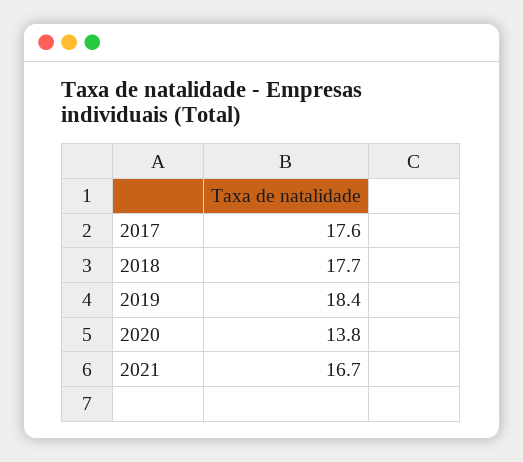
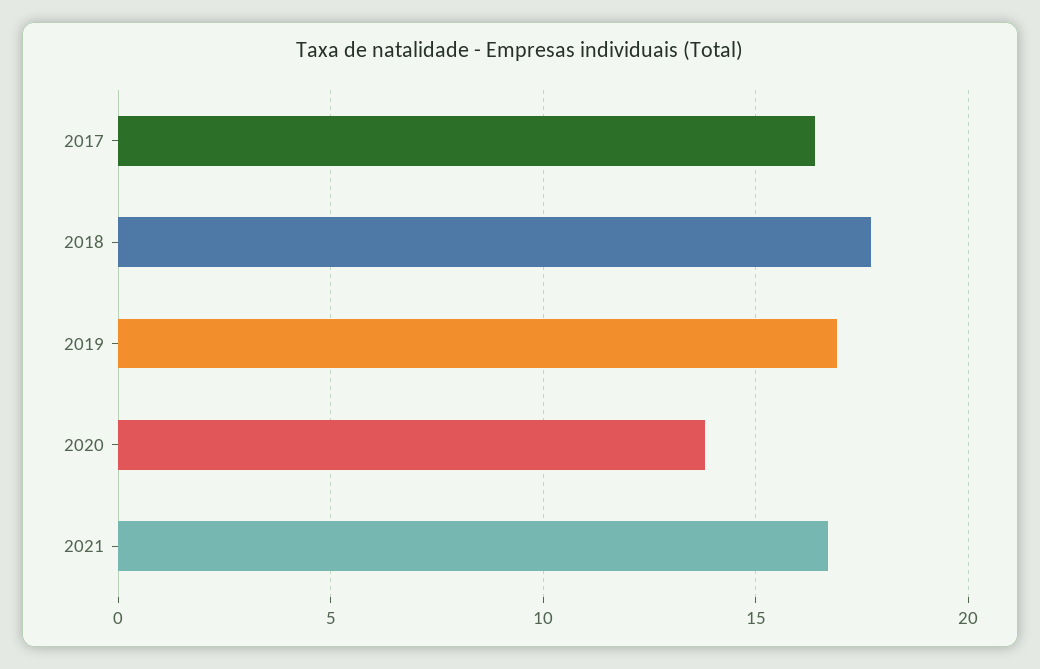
  {
-   "2017": 17.6,
+   "2017": 16.5,
    "2018": 17.7,
-   "2019": 18.4,
+   "2019": 17,
    "2020": 13.8,
    "2021": 16.7
  }

